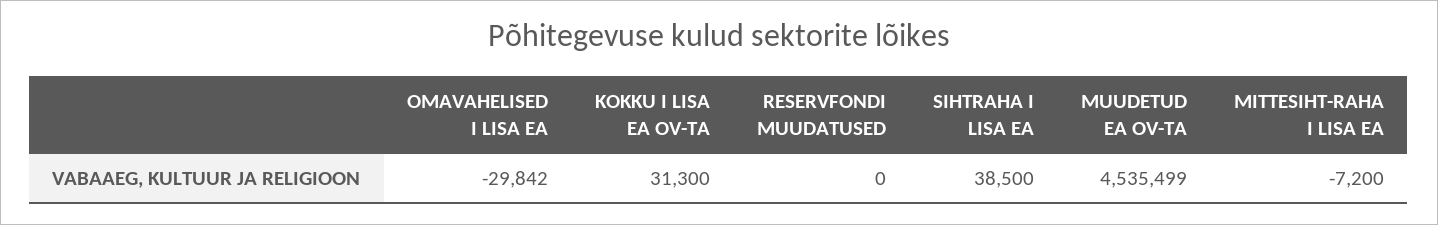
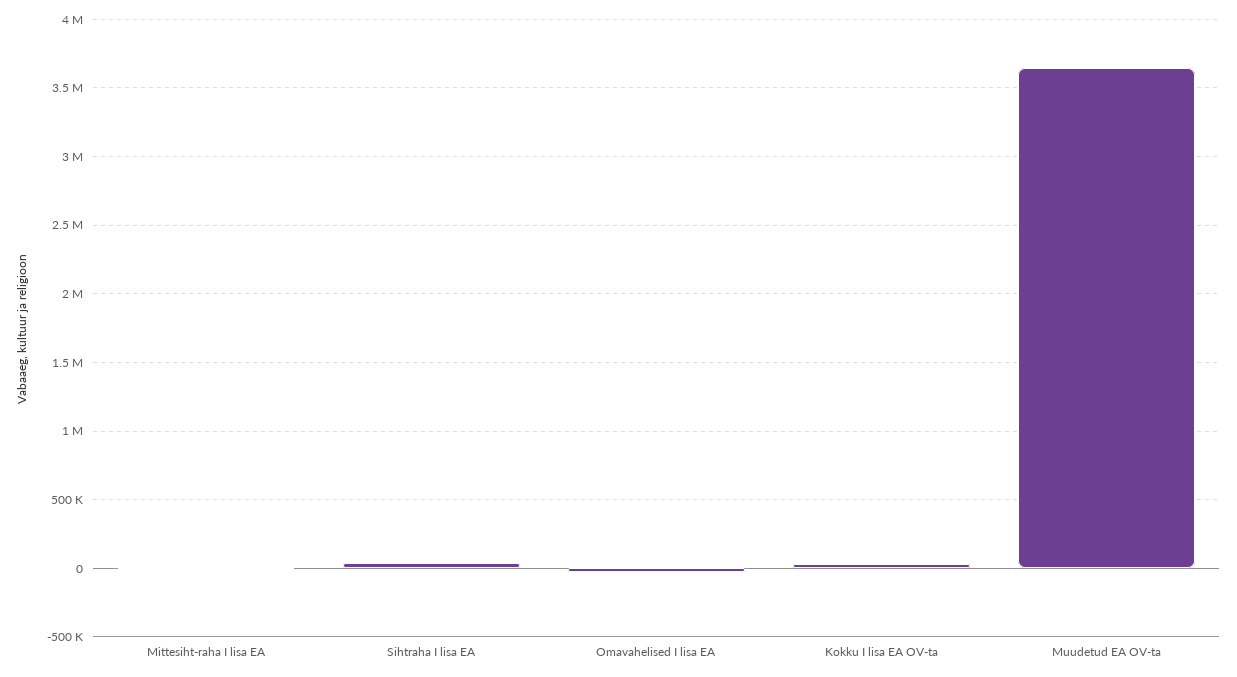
  {
    "OMAVAHELISED I LISA EA": -29842,
    "KOKKU I LISA EA OV-TA": 31300,
-   "RESERVFONDI MUUDATUSED": 0,
    "SIHTRAHA I LISA EA": 38500,
-   "MUUDETUD EA OV-TA": 4535499,
+   "MUUDETUD EA OV-TA": 3650000,
    "MITTESIHT-RAHA I LISA EA": -7200
  }

